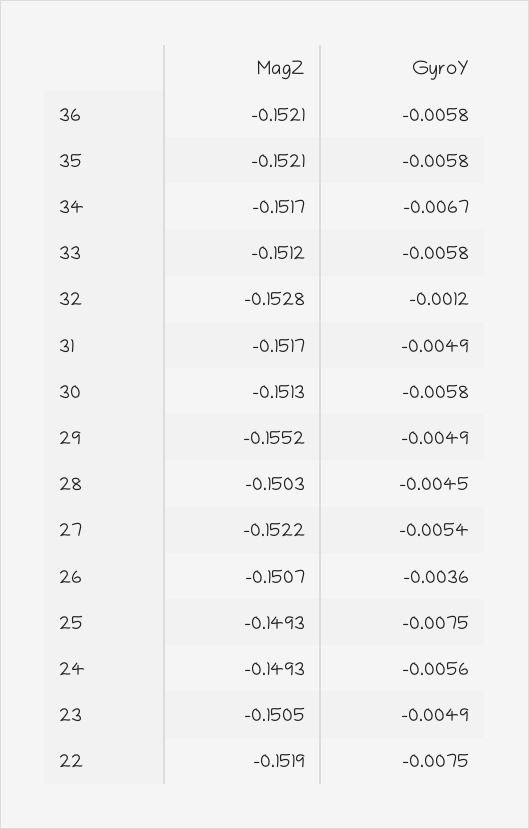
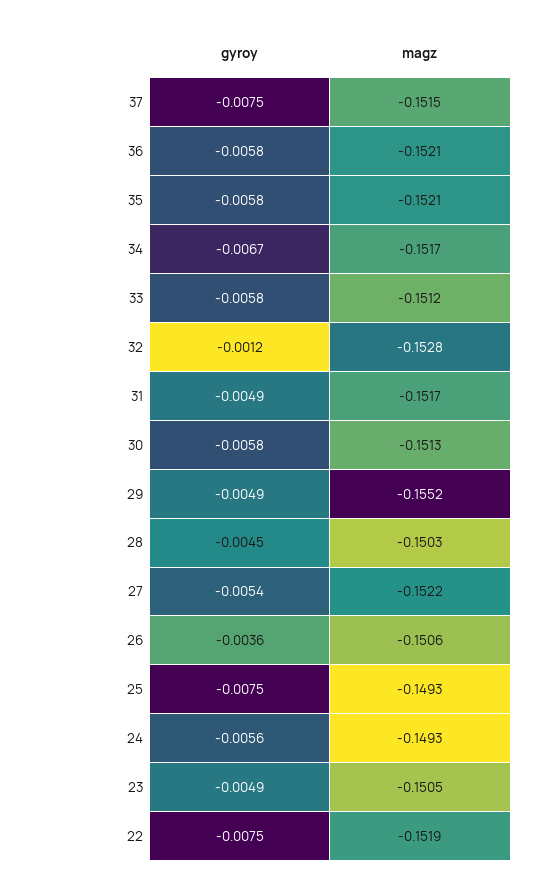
  {
    "MagZ": {
      "36": -0.1521,
      "35": -0.1521,
      "34": -0.1517,
      "33": -0.1512,
      "32": -0.1528,
      "31": -0.1517,
      "30": -0.1513,
      "29": -0.1552,
      "28": -0.1503,
      "27": -0.1522,
-     "26": -0.1507,
+     "26": -0.1506,
      "25": -0.1493,
      "24": -0.1493,
      "23": -0.1505,
-     "22": -0.1519
+     "22": -0.1519,
+     "37": -0.1515
    },
    "GyroY": {
      "36": -0.0058,
      "35": -0.0058,
      "34": -0.0067,
      "33": -0.0058,
      "32": -0.0012,
      "31": -0.0049,
      "30": -0.0058,
      "29": -0.0049,
      "28": -0.0045,
      "27": -0.0054,
      "26": -0.0036,
      "25": -0.0075,
      "24": -0.0056,
      "23": -0.0049,
-     "22": -0.0075
+     "22": -0.0075,
+     "37": -0.0075
    }
  }

